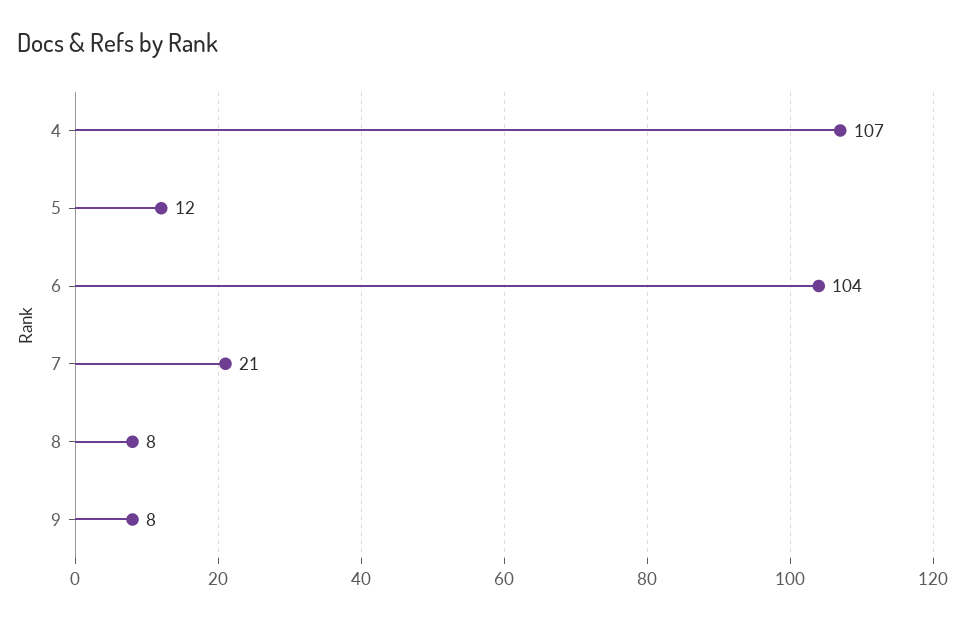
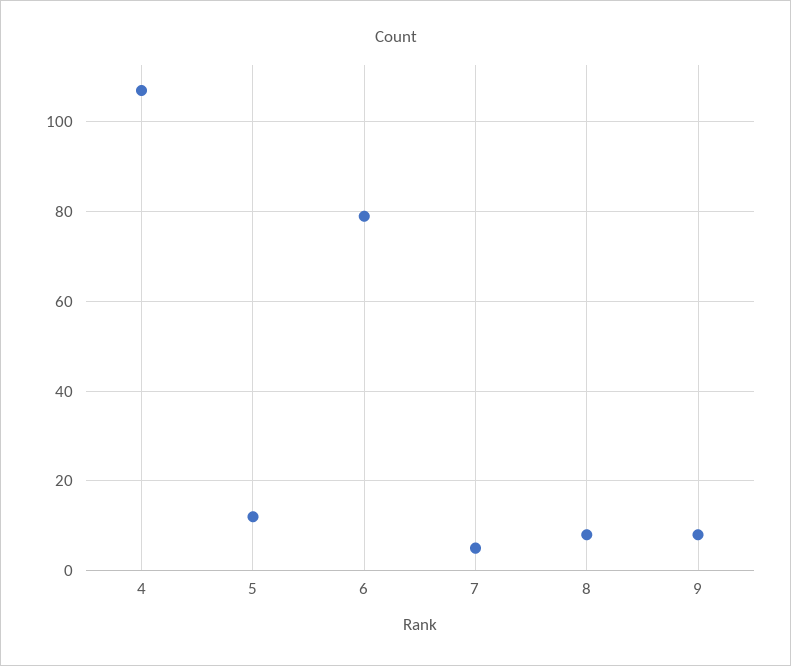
  {
    "4": 107,
    "5": 12,
-   "6": 104,
+   "6": 80,
-   "7": 21,
+   "7": 5,
    "8": 8,
    "9": 8
  }

